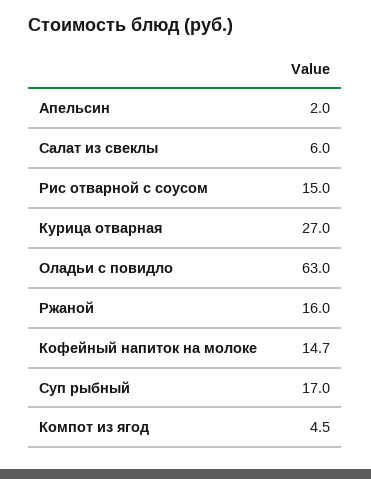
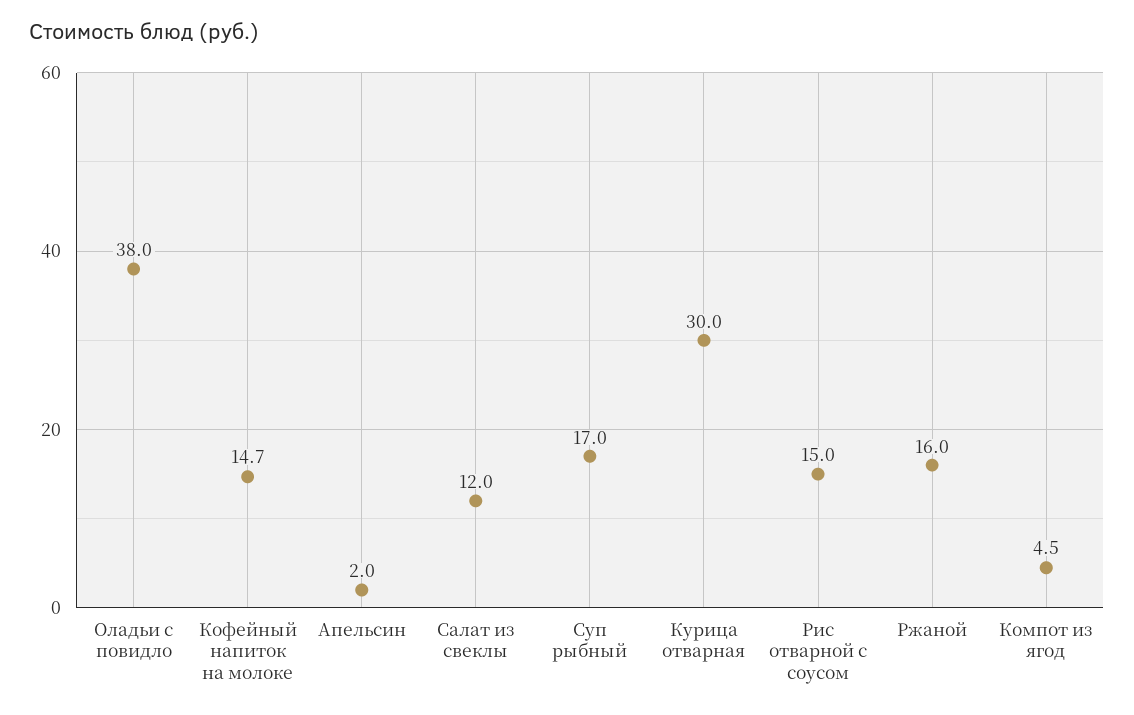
  {
    "Апельсин": 2,
-   "Салат из свеклы": 6,
+   "Салат из свеклы": 12,
    "Рис отварной с соусом": 15,
-   "Курица отварная": 27,
+   "Курица отварная": 30,
-   "Оладьи с повидло": 63,
+   "Оладьи с повидло": 38,
    "Ржаной": 16,
    "Кофейный напиток на молоке": 14.7,
    "Суп рыбный": 17,
    "Компот из ягод": 4.5
  }

